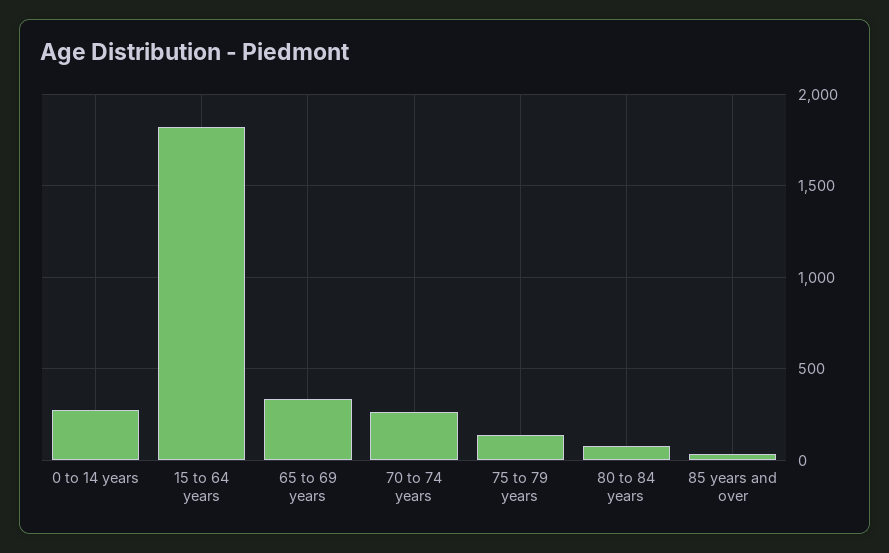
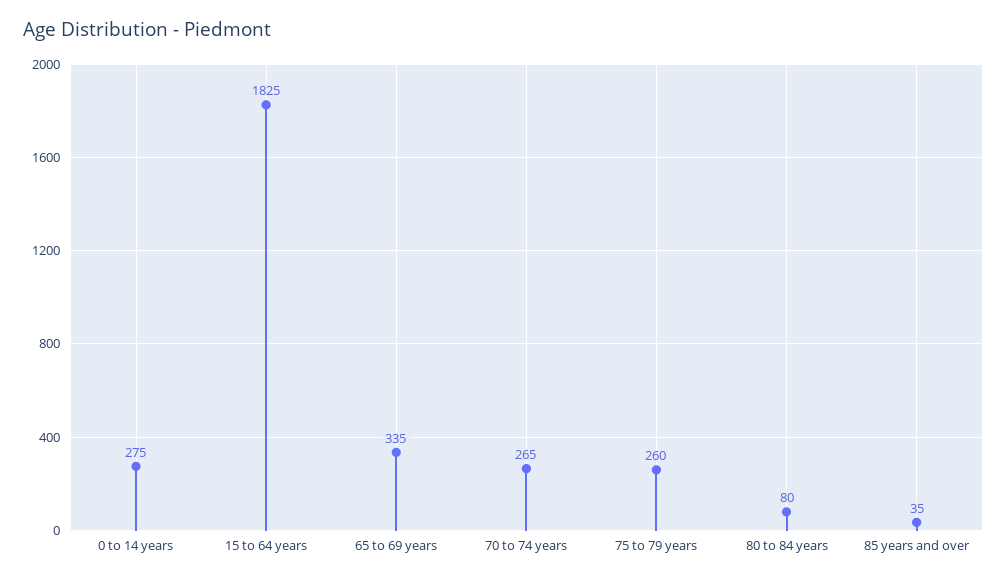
  {
    "0 to 14 years": 275,
    "15 to 64 years": 1825,
    "65 to 69 years": 335,
    "70 to 74 years": 265,
-   "75 to 79 years": 150,
+   "75 to 79 years": 260,
    "80 to 84 years": 80,
    "85 years and over": 35
  }

